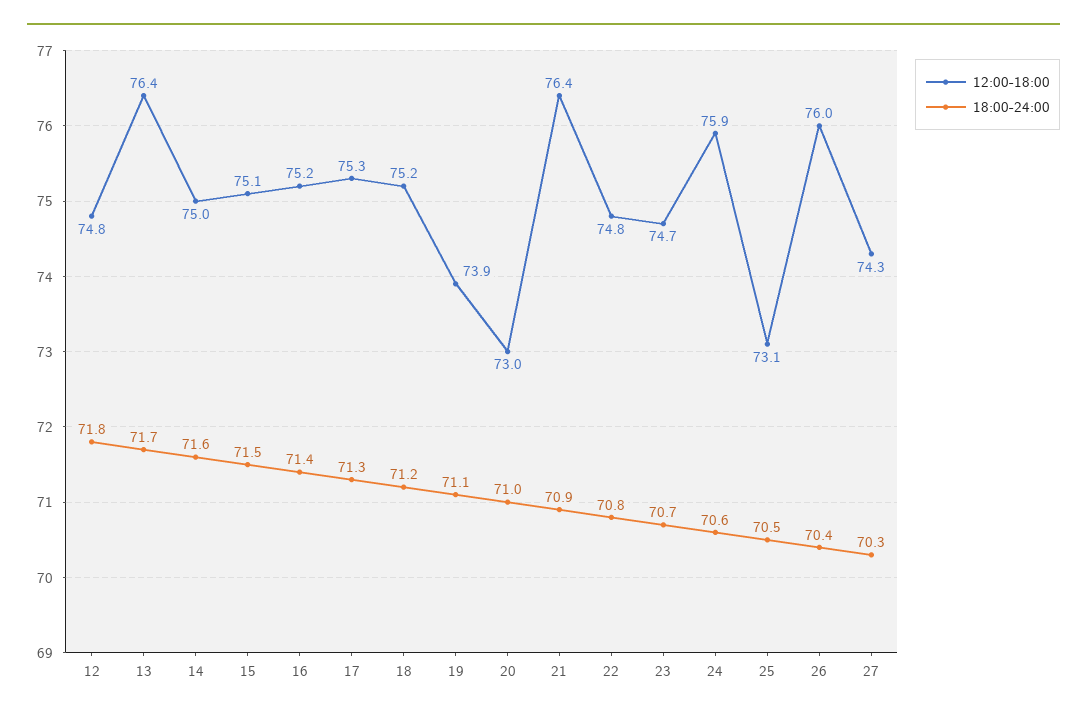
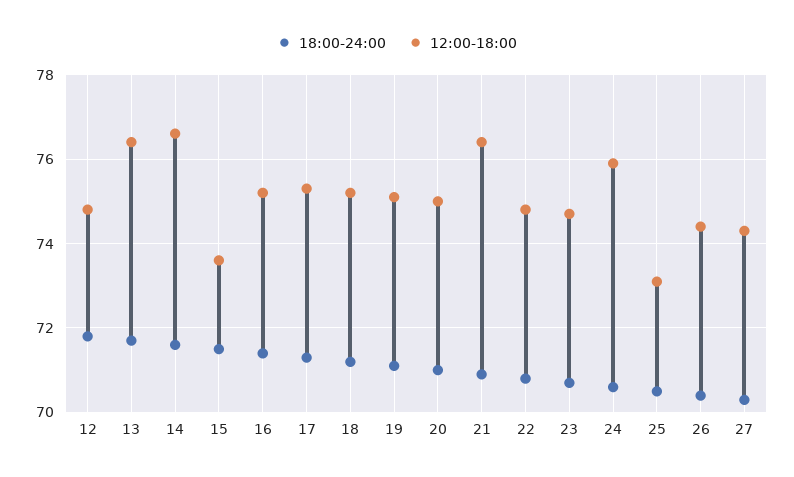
  {
    "12:00-18:00": {
      "12": 74.8,
      "13": 76.4,
-     "14": 75,
+     "14": 76.5,
-     "15": 75.1,
+     "15": 73.5,
      "16": 75.2,
      "17": 75.3,
      "18": 75.2,
-     "19": 73.9,
+     "19": 75,
-     "20": 73,
+     "20": 75,
      "21": 76.4,
      "22": 74.8,
      "23": 74.7,
      "24": 75.9,
      "25": 73.1,
-     "26": 76,
+     "26": 74.5,
      "27": 74.3
    },
    "18:00-24:00": {
      "12": 71.8,
      "13": 71.7,
      "14": 71.6,
      "15": 71.5,
      "16": 71.4,
      "17": 71.3,
      "18": 71.2,
      "19": 71.1,
      "20": 71,
      "21": 70.9,
      "22": 70.8,
      "23": 70.7,
      "24": 70.6,
      "25": 70.5,
      "26": 70.4,
      "27": 70.3
    }
  }

